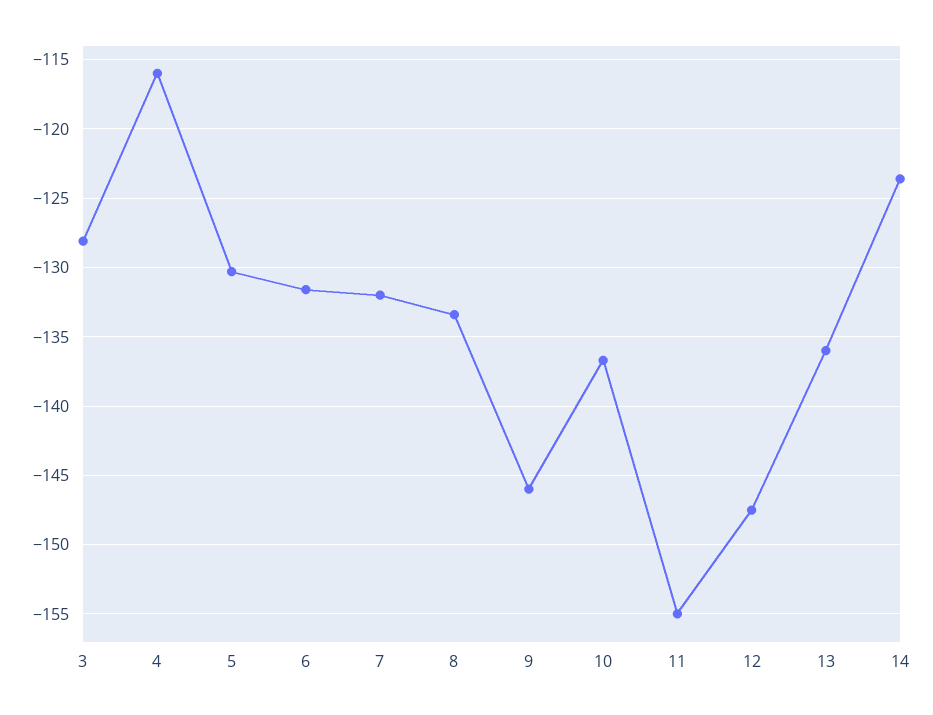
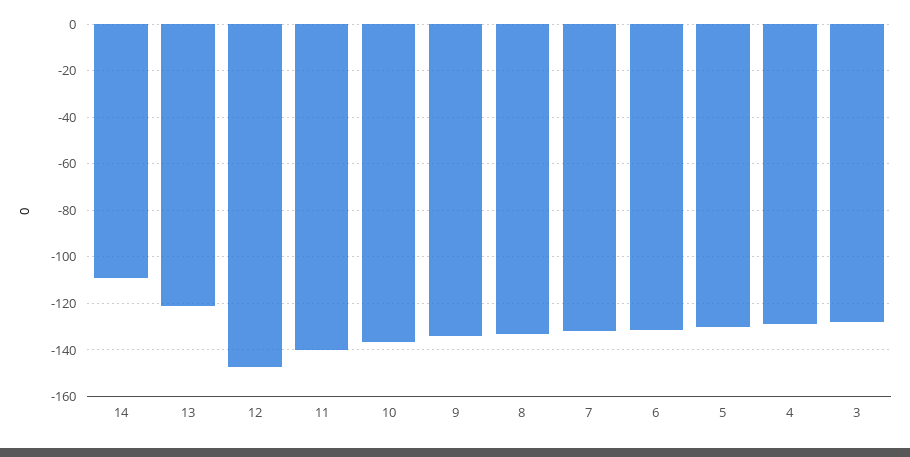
  {
    "3": -128,
-   "4": -116,
+   "4": -130,
    "5": -130.5,
    "6": -131.5,
    "7": -132,
    "8": -133.5,
-   "9": -146,
+   "9": -135,
    "10": -136.5,
-   "11": -155,
+   "11": -140,
    "12": -147.5,
-   "13": -136,
+   "13": -120,
-   "14": -123.5
+   "14": -110
  }

